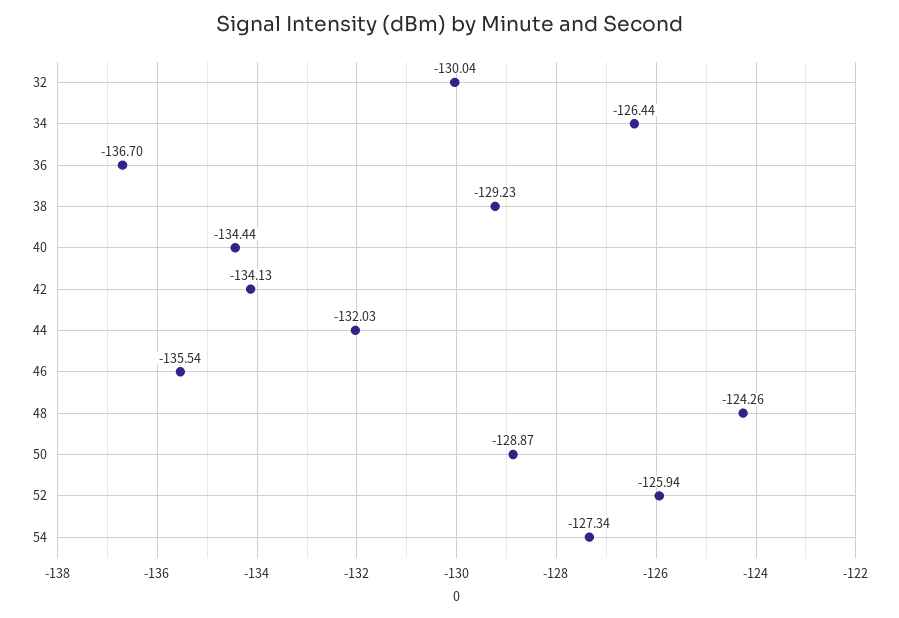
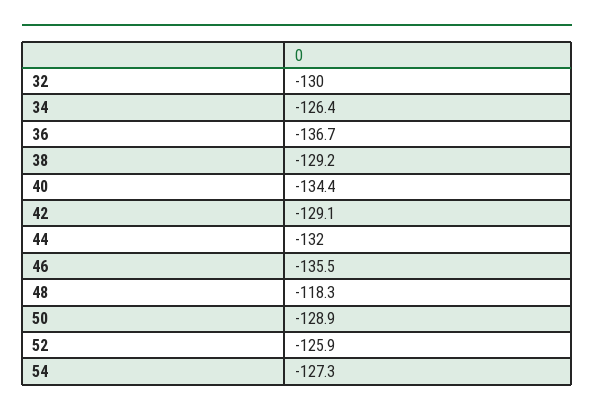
  {
    "32": -130.04,
    "34": -126.44,
    "36": -136.7,
    "38": -129.23,
    "40": -134.44,
-   "42": -134.13,
+   "42": -129.1,
    "44": -132.03,
    "46": -135.54,
-   "48": -124.26,
+   "48": -118.3,
    "50": -128.87,
    "52": -125.94,
    "54": -127.34
  }

